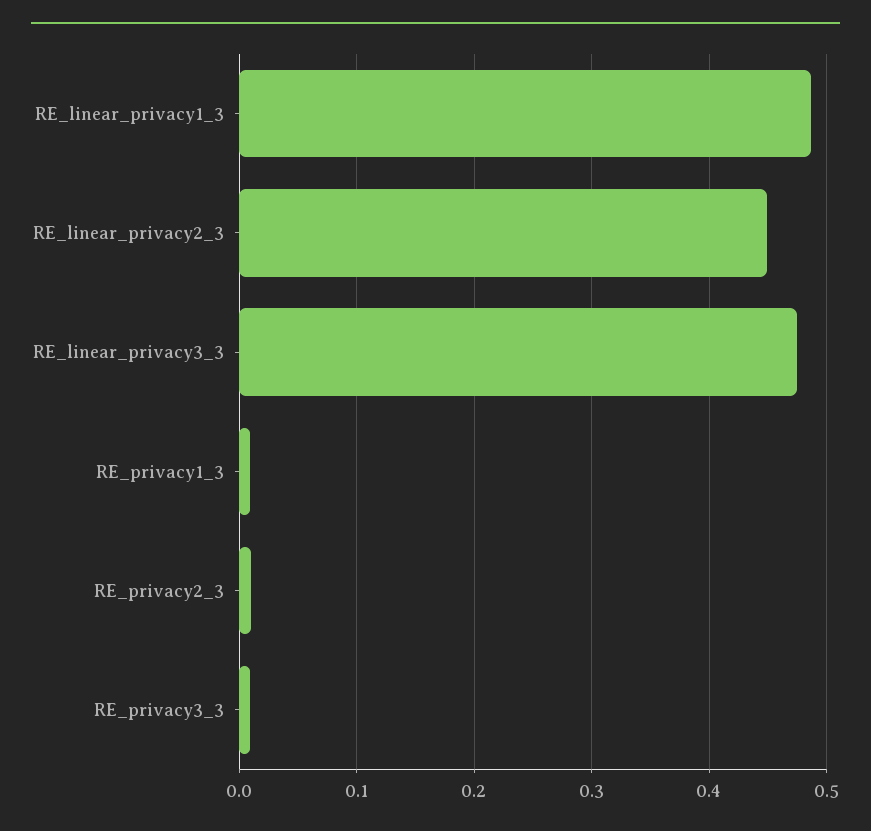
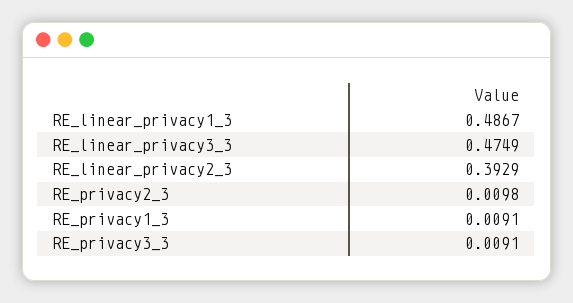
  {
    "RE_linear_privacy1_3": 0.4867,
-   "RE_linear_privacy2_3": 0.45,
+   "RE_linear_privacy2_3": 0.3929,
    "RE_linear_privacy3_3": 0.4749,
    "RE_privacy1_3": 0.0091,
    "RE_privacy2_3": 0.0098,
    "RE_privacy3_3": 0.0091
  }

